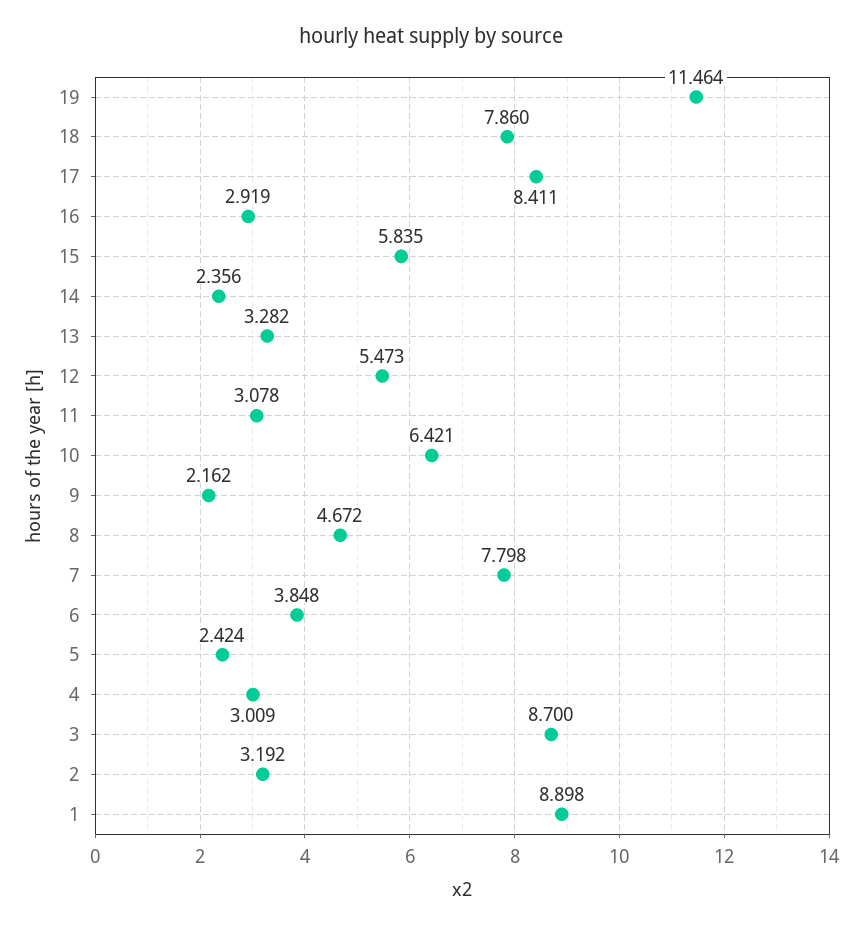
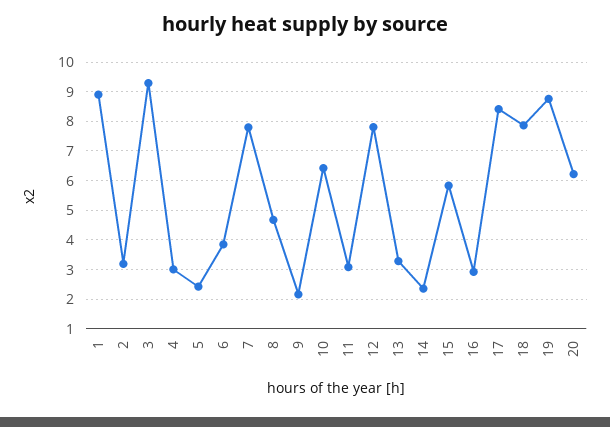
  {
-   "19": 11.464,
+   "19": 8.75,
    "18": 7.86,
    "17": 8.411,
    "16": 2.919,
    "15": 5.835,
    "14": 2.356,
    "13": 3.282,
-   "12": 5.473,
+   "12": 7.75,
    "11": 3.078,
    "10": 6.421,
    "9": 2.162,
    "8": 4.672,
    "7": 7.798,
    "6": 3.848,
    "5": 2.424,
    "4": 3.009,
-   "3": 8.7,
+   "3": 9.25,
    "2": 3.192,
-   "1": 8.898
+   "1": 8.898,
+   "20": 6.25
  }

